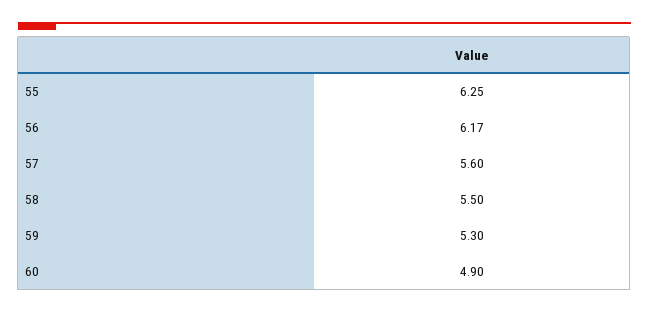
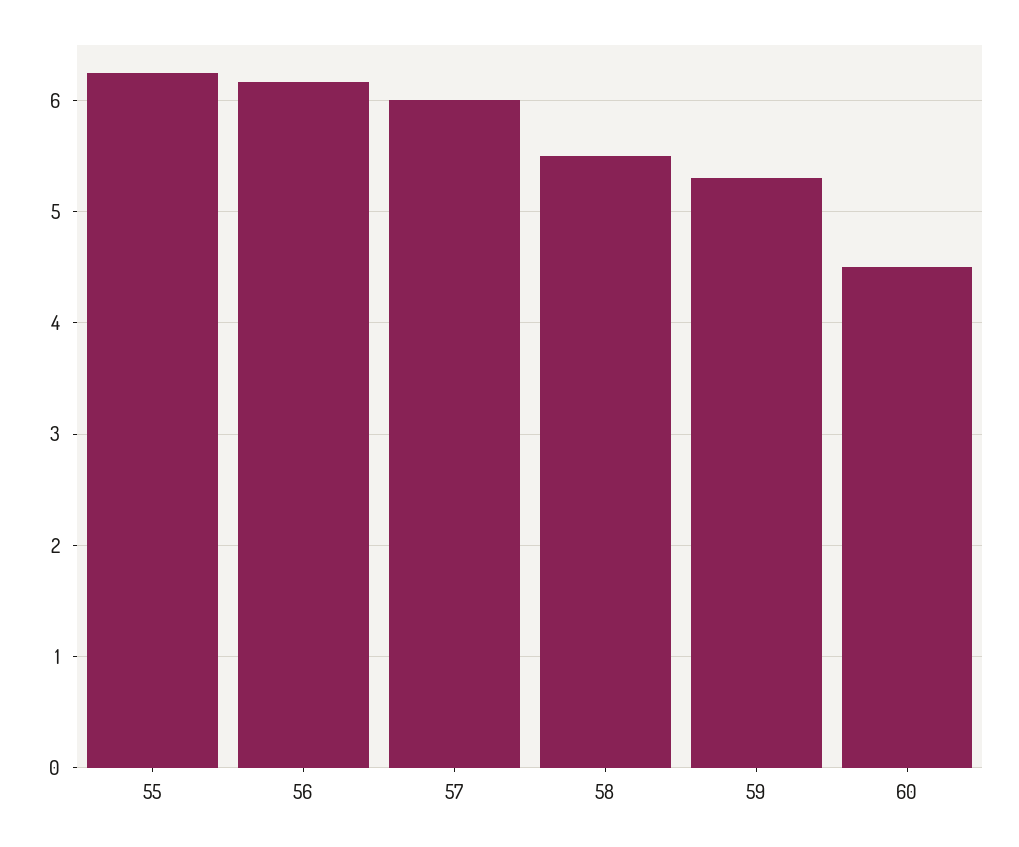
  {
    "55": 6.25,
    "56": 6.17,
-   "57": 5.6,
+   "57": 6,
    "58": 5.5,
    "59": 5.3,
-   "60": 4.9
+   "60": 4.5
  }

